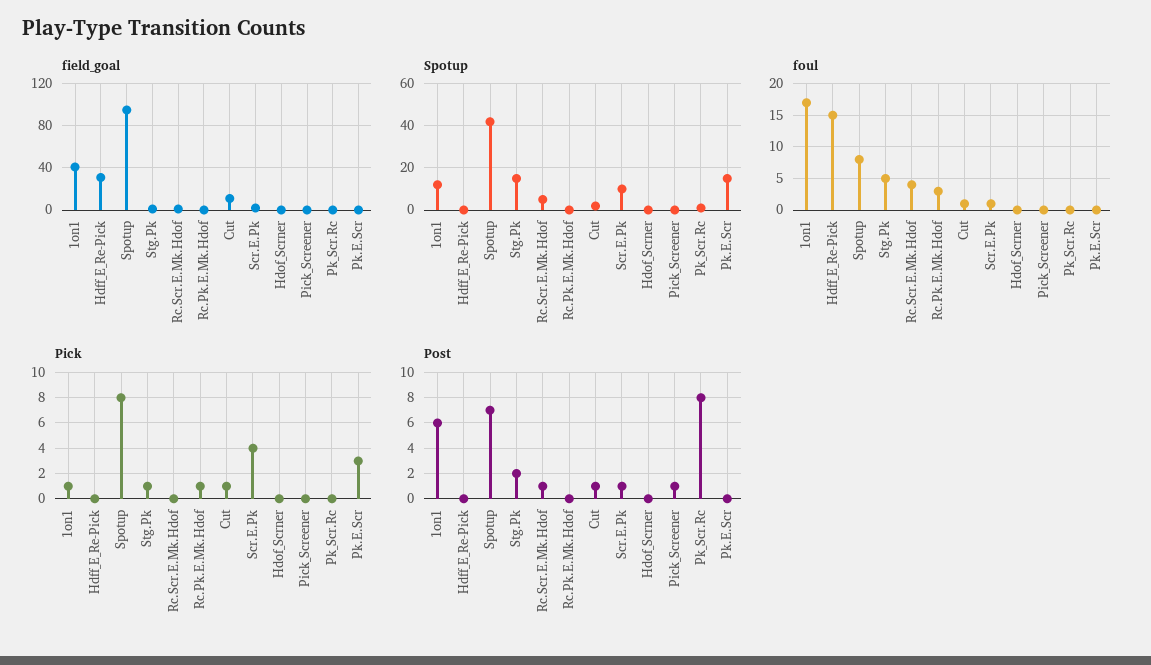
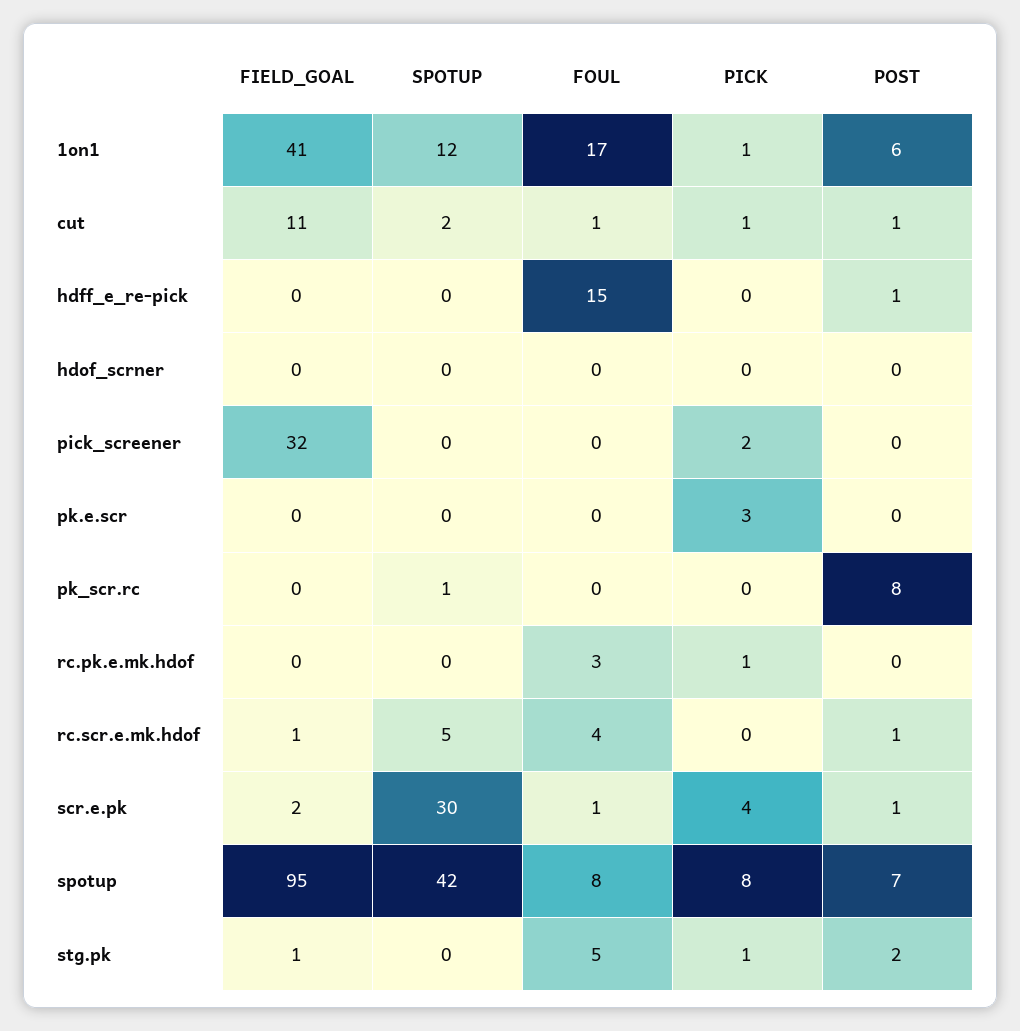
  {
    "field_goal": {
      "1on1": 41,
-     "Hdff_E_Re-Pick": 30,
+     "Hdff_E_Re-Pick": 0,
      "Spotup": 95,
      "Stg.Pk": 1,
      "Rc.Scr.E.Mk.Hdof": 1,
      "Rc.Pk.E.Mk.Hdof": 0,
      "Cut": 11,
      "Scr.E.Pk": 2,
      "Hdof_Scrner": 0,
-     "Pick_Screener": 0,
+     "Pick_Screener": 32,
      "Pk_Scr.Rc": 0,
      "Pk.E.Scr": 0
    },
    "Spotup": {
      "1on1": 12,
      "Hdff_E_Re-Pick": 0,
      "Spotup": 42,
-     "Stg.Pk": 15,
+     "Stg.Pk": 0,
      "Rc.Scr.E.Mk.Hdof": 5,
      "Rc.Pk.E.Mk.Hdof": 0,
      "Cut": 2,
-     "Scr.E.Pk": 10,
+     "Scr.E.Pk": 30,
      "Hdof_Scrner": 0,
      "Pick_Screener": 0,
      "Pk_Scr.Rc": 1,
-     "Pk.E.Scr": 15
+     "Pk.E.Scr": 0
    },
    "foul": {
      "1on1": 17,
      "Hdff_E_Re-Pick": 15,
      "Spotup": 8,
      "Stg.Pk": 5,
      "Rc.Scr.E.Mk.Hdof": 4,
      "Rc.Pk.E.Mk.Hdof": 3,
      "Cut": 1,
      "Scr.E.Pk": 1,
      "Hdof_Scrner": 0,
      "Pick_Screener": 0,
      "Pk_Scr.Rc": 0,
      "Pk.E.Scr": 0
    },
    "Pick": {
      "1on1": 1,
      "Hdff_E_Re-Pick": 0,
      "Spotup": 8,
      "Stg.Pk": 1,
      "Rc.Scr.E.Mk.Hdof": 0,
      "Rc.Pk.E.Mk.Hdof": 1,
      "Cut": 1,
      "Scr.E.Pk": 4,
      "Hdof_Scrner": 0,
-     "Pick_Screener": 0,
+     "Pick_Screener": 2,
      "Pk_Scr.Rc": 0,
      "Pk.E.Scr": 3
    },
    "Post": {
      "1on1": 6,
-     "Hdff_E_Re-Pick": 0,
+     "Hdff_E_Re-Pick": 1,
      "Spotup": 7,
      "Stg.Pk": 2,
      "Rc.Scr.E.Mk.Hdof": 1,
      "Rc.Pk.E.Mk.Hdof": 0,
      "Cut": 1,
      "Scr.E.Pk": 1,
      "Hdof_Scrner": 0,
-     "Pick_Screener": 1,
+     "Pick_Screener": 0,
      "Pk_Scr.Rc": 8,
      "Pk.E.Scr": 0
    }
  }

